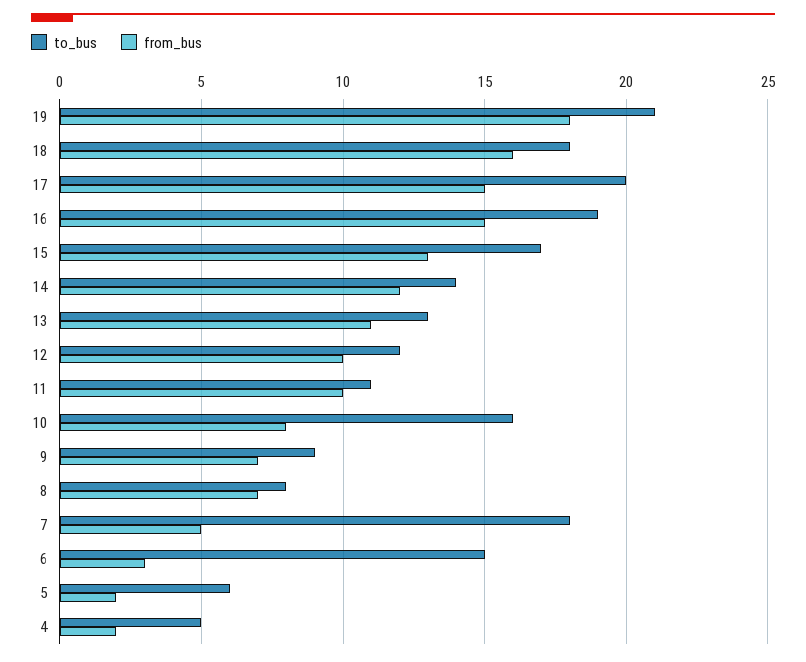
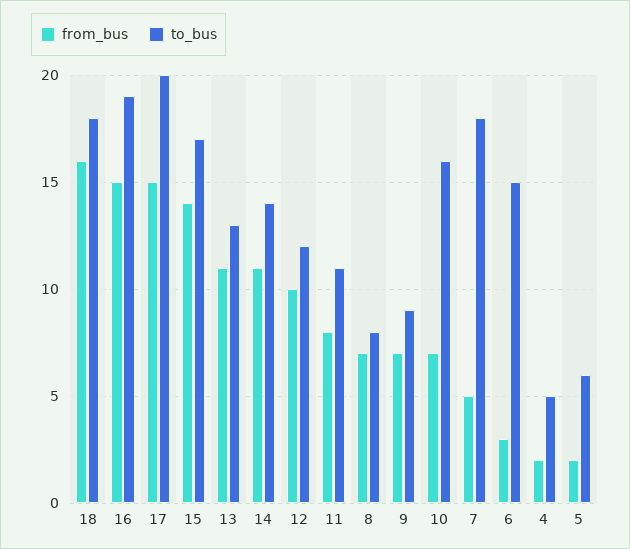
  {
    "to_bus": {
-     "19": 21,
      "18": 18,
      "17": 20,
      "16": 19,
      "15": 17,
      "14": 14,
      "13": 13,
      "12": 12,
      "11": 11,
      "10": 16,
      "9": 9,
      "8": 8,
      "7": 18,
      "6": 15,
      "5": 6,
      "4": 5
    },
    "from_bus": {
-     "19": 18,
      "18": 16,
      "17": 15,
      "16": 15,
-     "15": 13,
+     "15": 14,
-     "14": 12,
+     "14": 11,
      "13": 11,
      "12": 10,
-     "11": 10,
+     "11": 8,
-     "10": 8,
+     "10": 7,
      "9": 7,
      "8": 7,
      "7": 5,
      "6": 3,
      "5": 2,
      "4": 2
    }
  }

